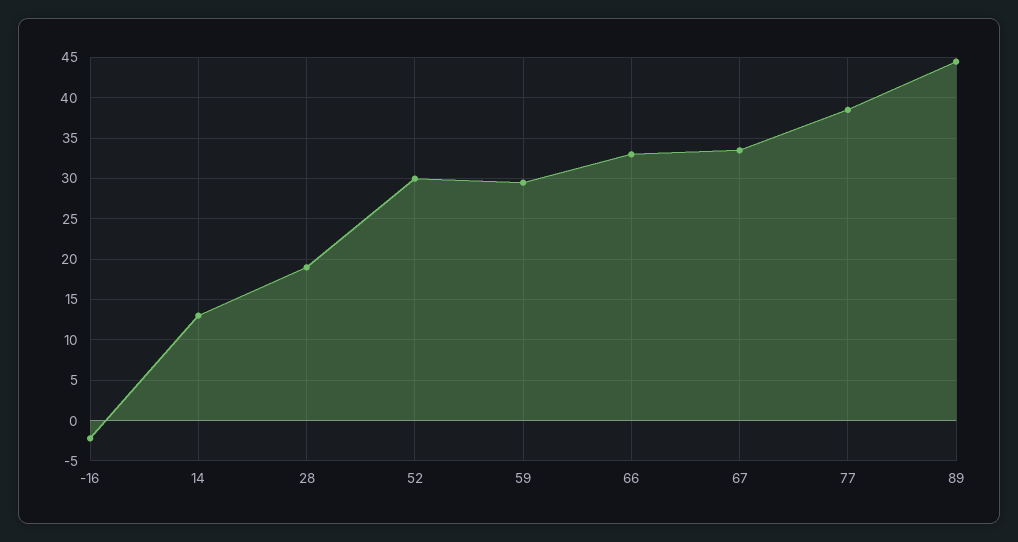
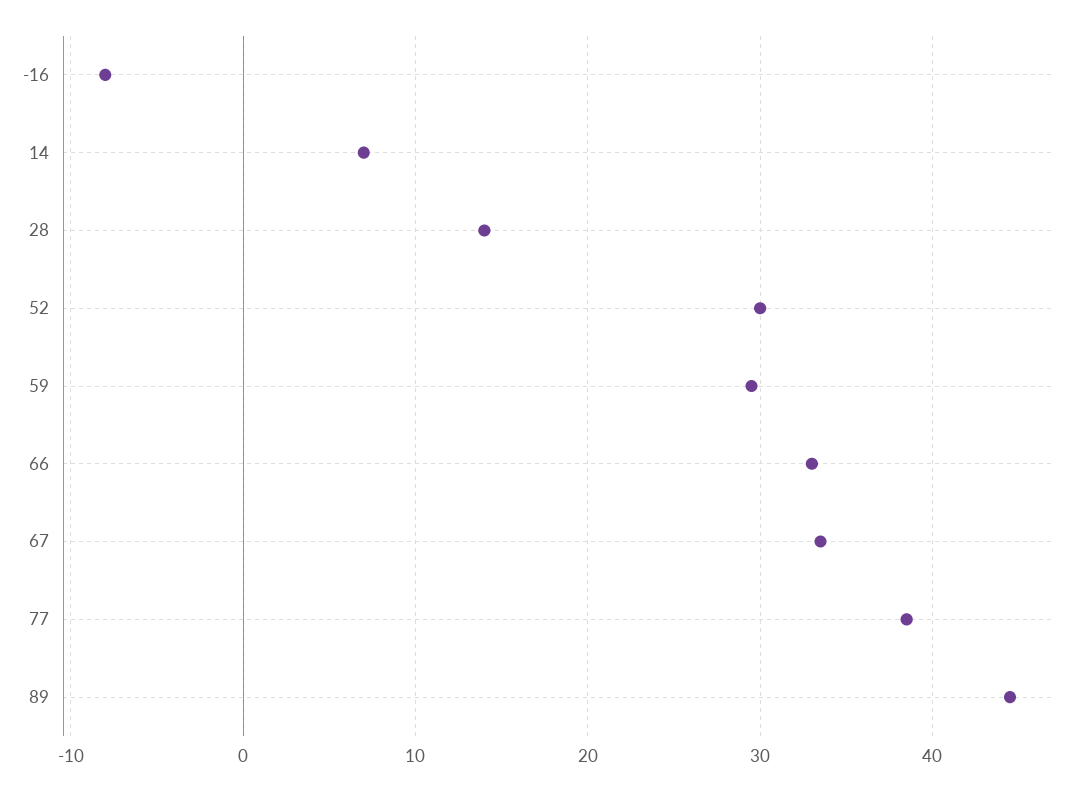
  {
-   "-16": -2,
+   "-16": -8,
-   "14": 13,
+   "14": 7,
-   "28": 19,
+   "28": 14,
    "52": 30,
    "59": 30,
    "66": 33,
    "67": 34,
    "77": 39,
    "89": 45
  }

